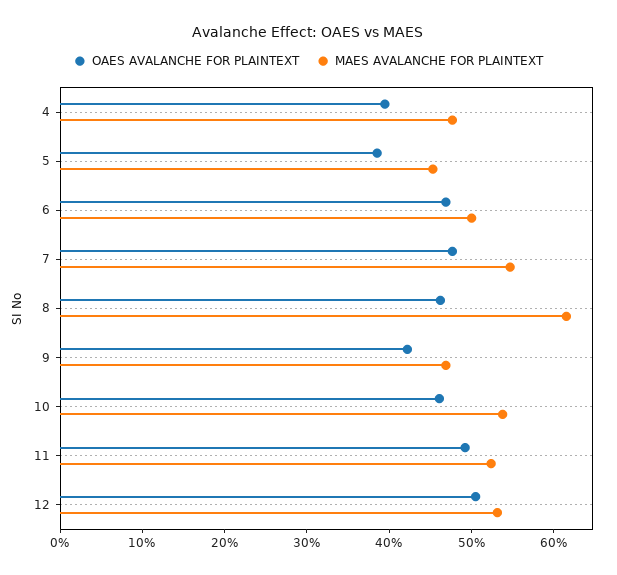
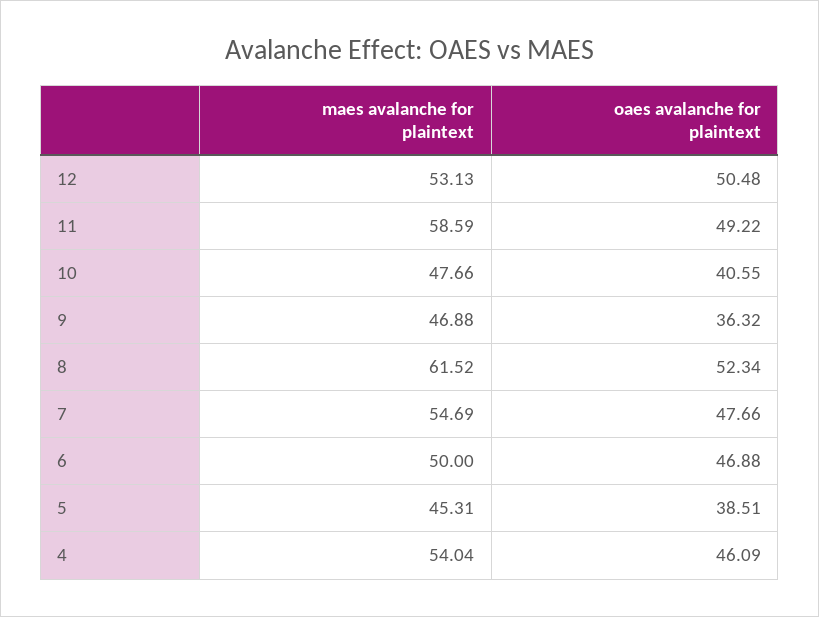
  {
    "OAES AVALANCHE FOR PLAINTEXT": {
-     "4": 40,
+     "4": 46.09,
      "5": 38.51,
      "6": 46.88,
      "7": 47.66,
-     "8": 46,
+     "8": 52.34,
-     "9": 42,
+     "9": 36.32,
-     "10": 46,
+     "10": 40.55,
      "11": 49.22,
      "12": 50.48
    },
    "MAES AVALANCHE FOR PLAINTEXT": {
-     "4": 48,
+     "4": 54.04,
      "5": 45.31,
      "6": 50,
      "7": 54.69,
      "8": 61.52,
      "9": 46.88,
-     "10": 54,
+     "10": 47.66,
-     "11": 52,
+     "11": 58.59,
      "12": 53.13
    }
  }

